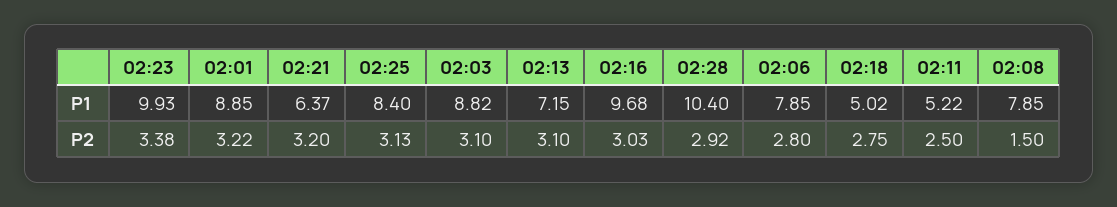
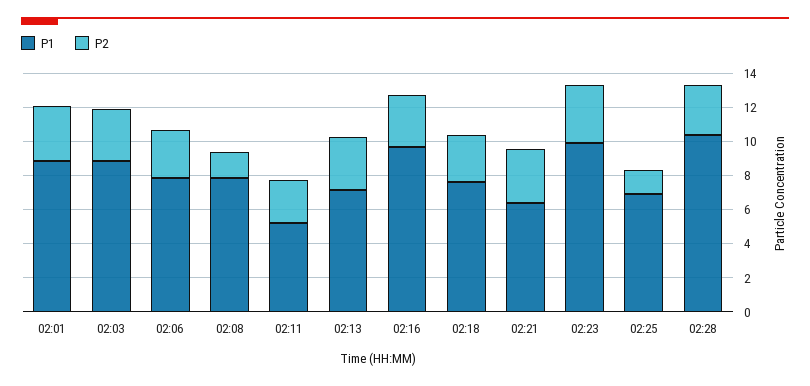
  {
    "P1": {
      "02:23": 9.93,
      "02:01": 8.85,
      "02:21": 6.37,
-     "02:25": 8.4,
+     "02:25": 7,
      "02:03": 8.82,
      "02:13": 7.15,
      "02:16": 9.68,
      "02:28": 10.4,
      "02:06": 7.85,
-     "02:18": 5.02,
+     "02:18": 7.5,
      "02:11": 5.22,
      "02:08": 7.85
    },
    "P2": {
      "02:23": 3.38,
      "02:01": 3.22,
      "02:21": 3.2,
-     "02:25": 3.13,
+     "02:25": 1.5,
      "02:03": 3.1,
      "02:13": 3.1,
      "02:16": 3.03,
      "02:28": 2.92,
      "02:06": 2.8,
      "02:18": 2.75,
      "02:11": 2.5,
      "02:08": 1.5
    }
  }

